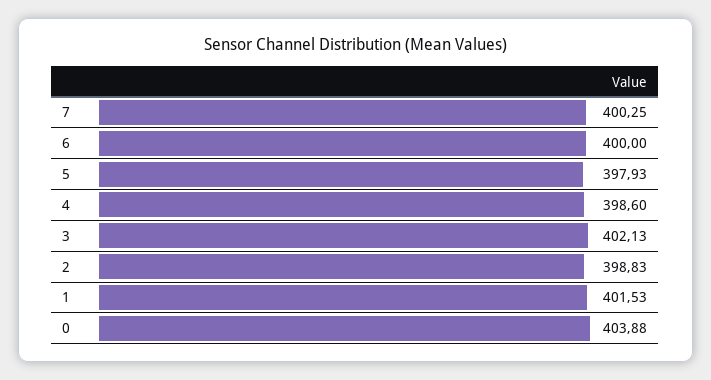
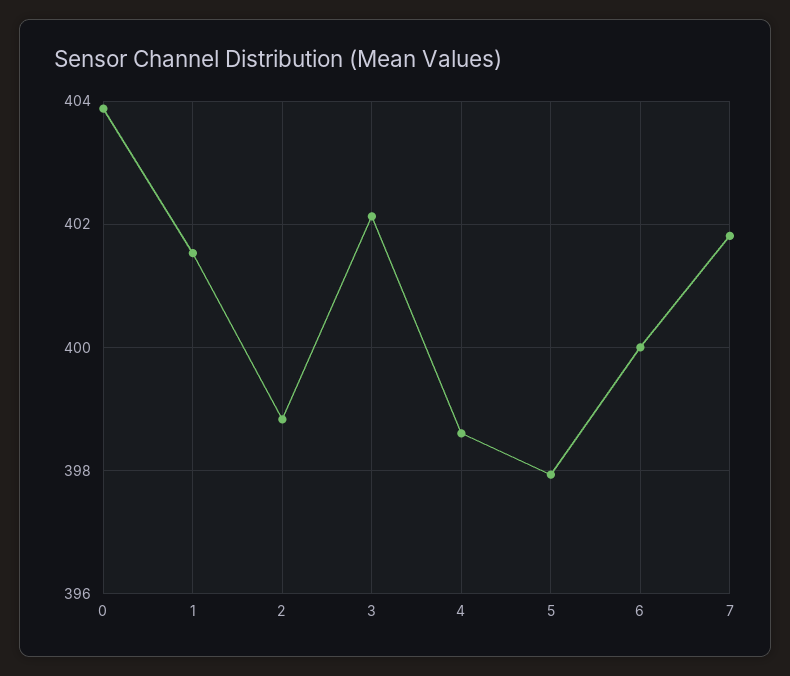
  {
-   "7": 400.25,
+   "7": 401.8,
    "6": 400,
    "5": 397.93,
    "4": 398.6,
    "3": 402.13,
    "2": 398.83,
    "1": 401.53,
    "0": 403.88
  }

